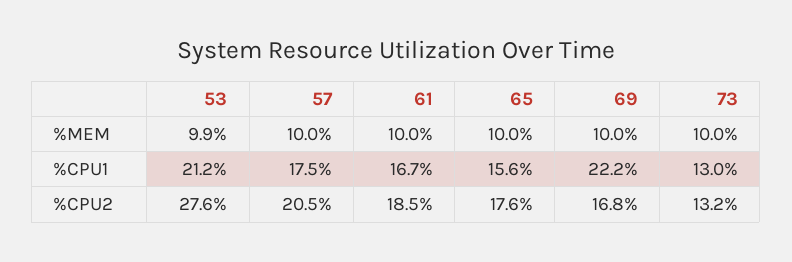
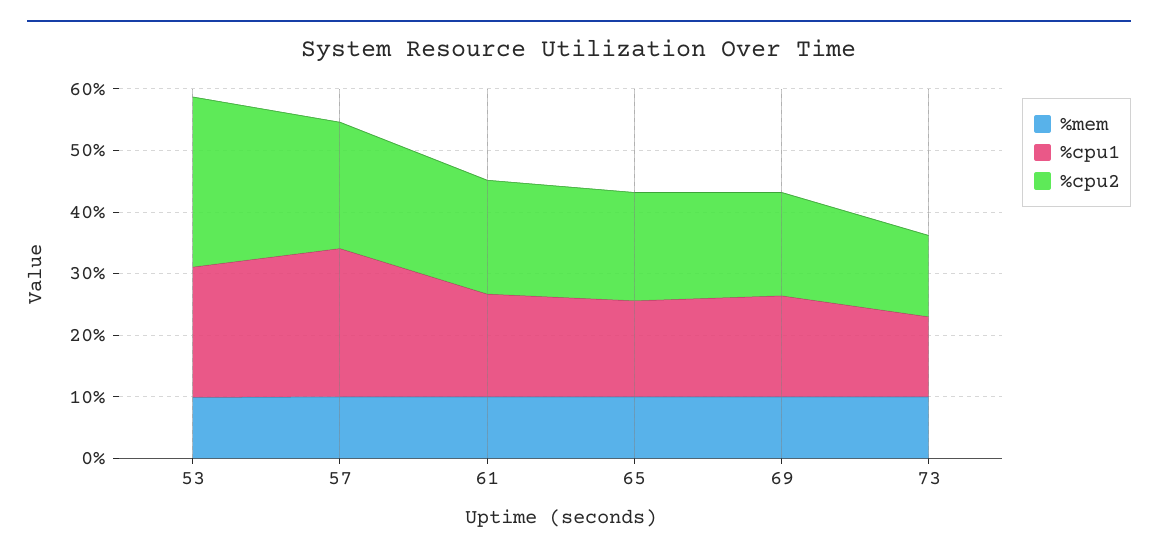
  {
    "%MEM": {
      "53": 9.9,
      "57": 10,
      "61": 10,
      "65": 10,
      "69": 10,
      "73": 10
    },
    "%CPU1": {
      "53": 21.2,
-     "57": 17.5,
+     "57": 24,
      "61": 16.7,
      "65": 15.6,
-     "69": 22.2,
+     "69": 16,
      "73": 13
    },
    "%CPU2": {
      "53": 27.6,
      "57": 20.5,
      "61": 18.5,
      "65": 17.6,
      "69": 16.8,
      "73": 13.2
    }
  }

